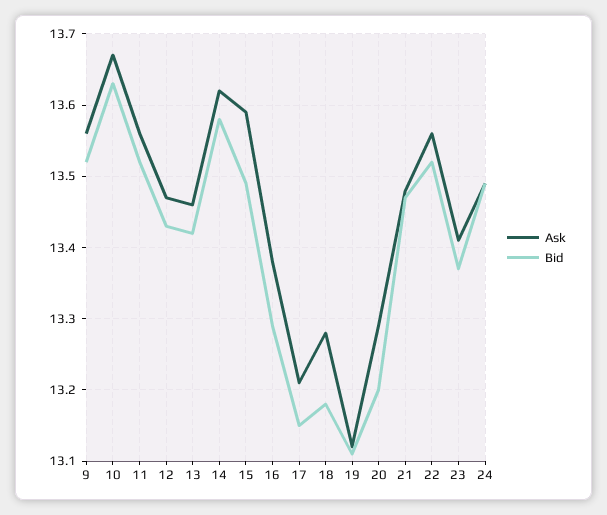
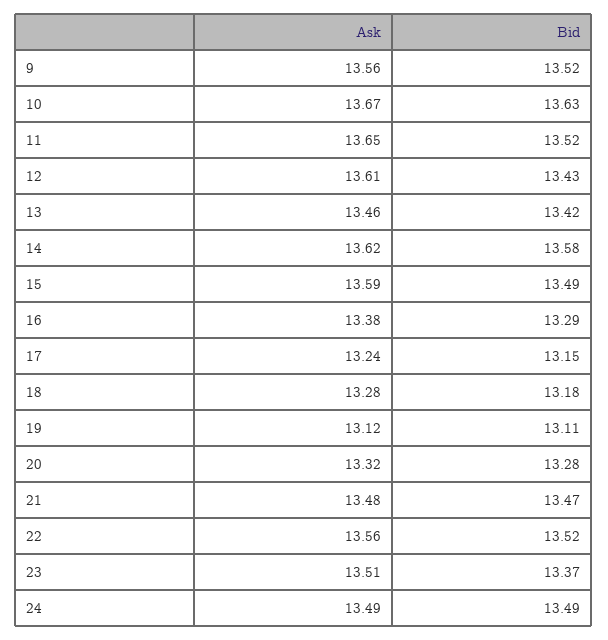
  {
    "Ask": {
      "9": 13.56,
      "10": 13.67,
-     "11": 13.56,
+     "11": 13.65,
-     "12": 13.47,
+     "12": 13.61,
      "13": 13.46,
      "14": 13.62,
      "15": 13.59,
      "16": 13.38,
-     "17": 13.21,
+     "17": 13.24,
      "18": 13.28,
      "19": 13.12,
-     "20": 13.29,
+     "20": 13.32,
      "21": 13.48,
      "22": 13.56,
-     "23": 13.41,
+     "23": 13.51,
      "24": 13.49
    },
    "Bid": {
      "9": 13.52,
      "10": 13.63,
      "11": 13.52,
      "12": 13.43,
      "13": 13.42,
      "14": 13.58,
      "15": 13.49,
      "16": 13.29,
      "17": 13.15,
      "18": 13.18,
      "19": 13.11,
-     "20": 13.2,
+     "20": 13.28,
      "21": 13.47,
      "22": 13.52,
      "23": 13.37,
      "24": 13.49
    }
  }

